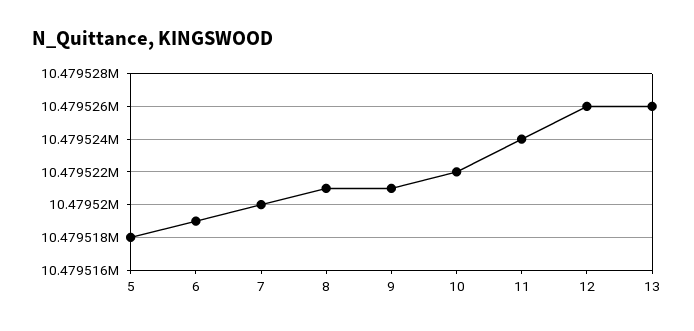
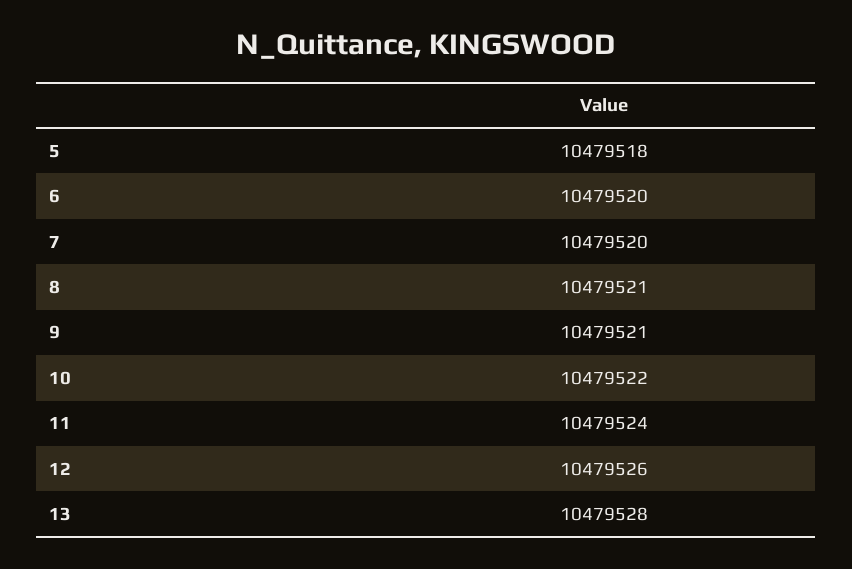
  {
    "5": 10479518,
-   "6": 10479519,
+   "6": 10479520,
    "7": 10479520,
    "8": 10479521,
    "9": 10479521,
    "10": 10479522,
    "11": 10479524,
    "12": 10479526,
-   "13": 10479526
+   "13": 10479528
  }

